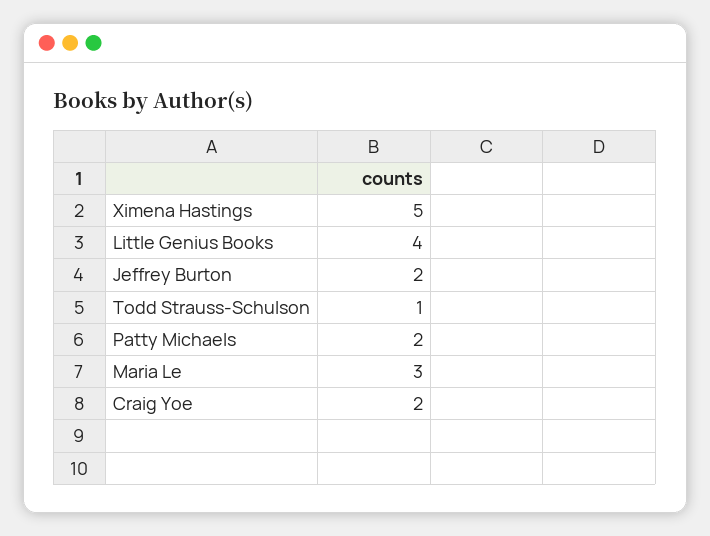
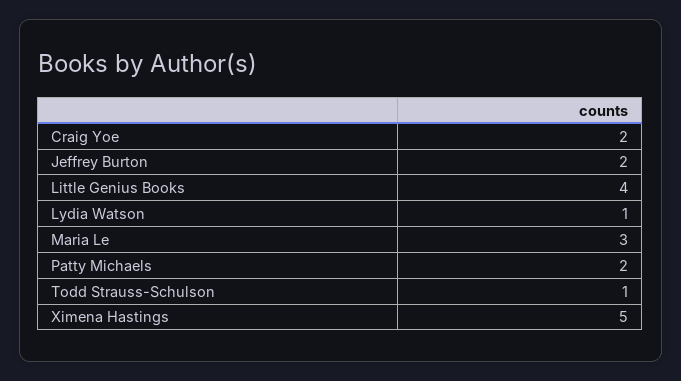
  {
    "Ximena Hastings": 5,
    "Little Genius Books": 4,
    "Jeffrey Burton": 2,
    "Todd Strauss-Schulson": 1,
    "Patty Michaels": 2,
    "Maria Le": 3,
-   "Craig Yoe": 2
+   "Craig Yoe": 2,
+   "Lydia Watson": 1
  }

